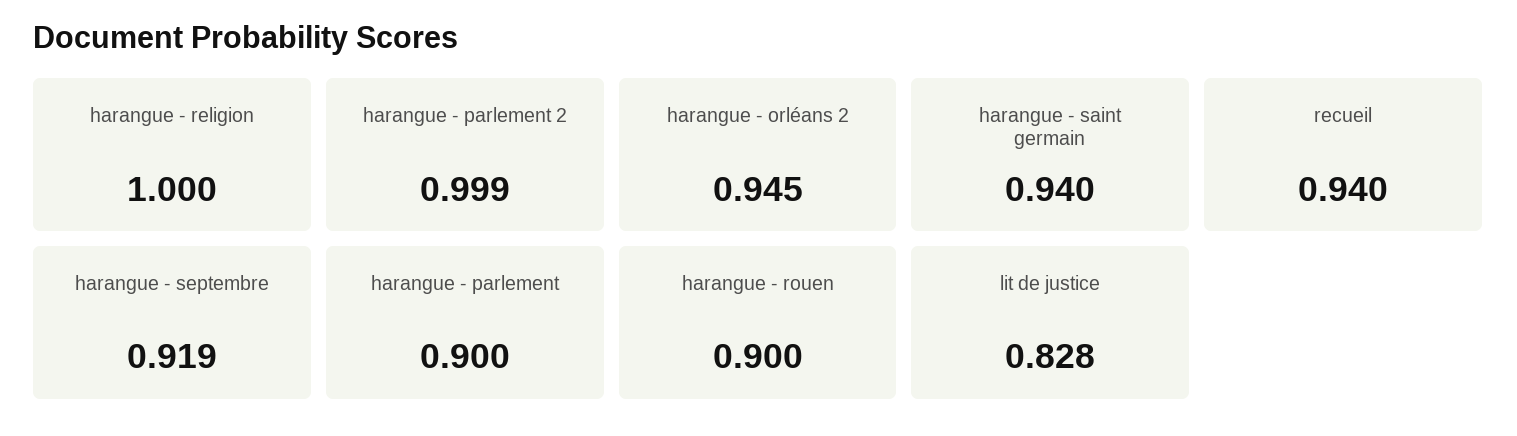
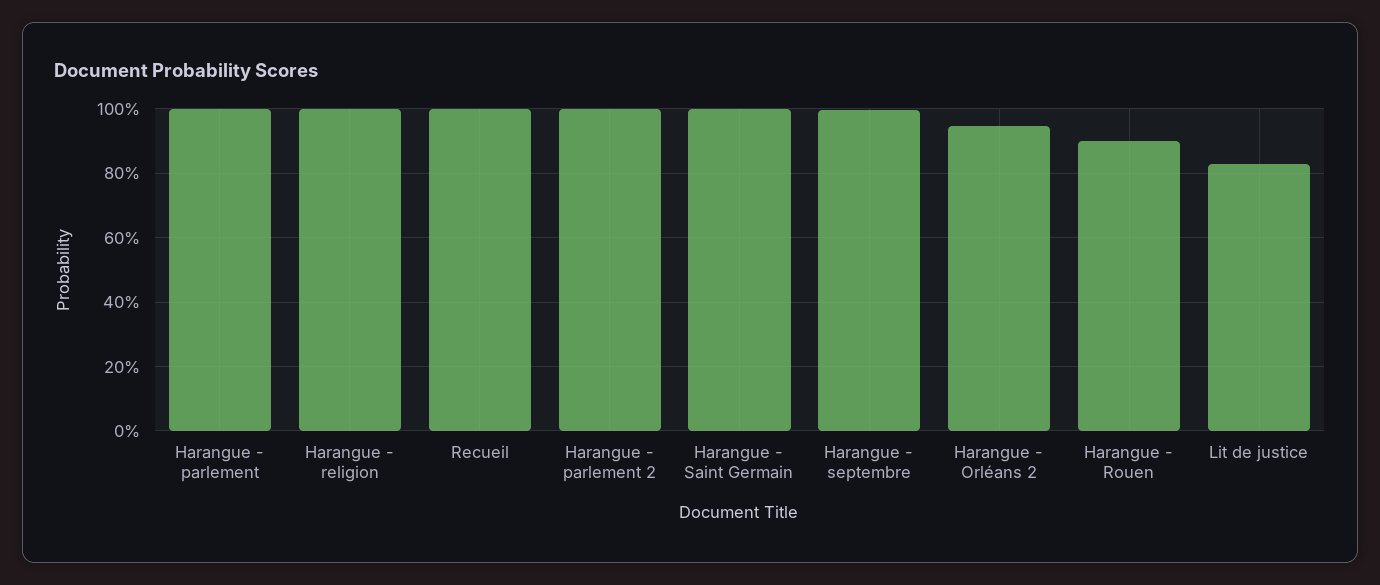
  {
    "harangue - religion": 1,
    "harangue - parlement 2": 0.999,
    "harangue - orléans 2": 0.945,
-   "harangue - saint germain": 0.94,
+   "harangue - saint germain": 1,
-   "recueil": 0.94,
+   "recueil": 1,
-   "harangue - septembre": 0.919,
+   "harangue - septembre": 1,
-   "harangue - parlement": 0.9,
+   "harangue - parlement": 1,
    "harangue - rouen": 0.9,
    "lit de justice": 0.828
  }

